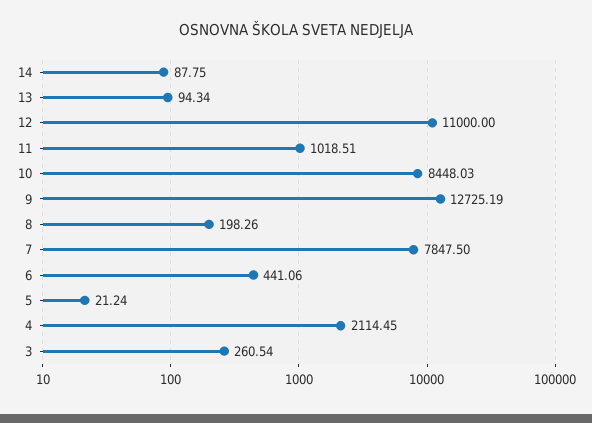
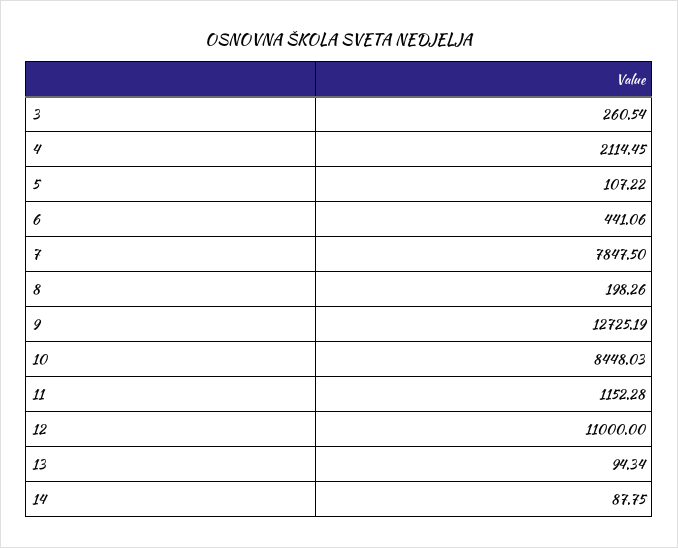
  {
    "14": 87.75,
    "13": 94.34,
    "12": 11000,
-   "11": 1018.51,
+   "11": 1152.28,
    "10": 8448.03,
    "9": 12725.19,
    "8": 198.26,
    "7": 7847.5,
    "6": 441.06,
-   "5": 21.24,
+   "5": 107.22,
    "4": 2114.45,
    "3": 260.54
  }

